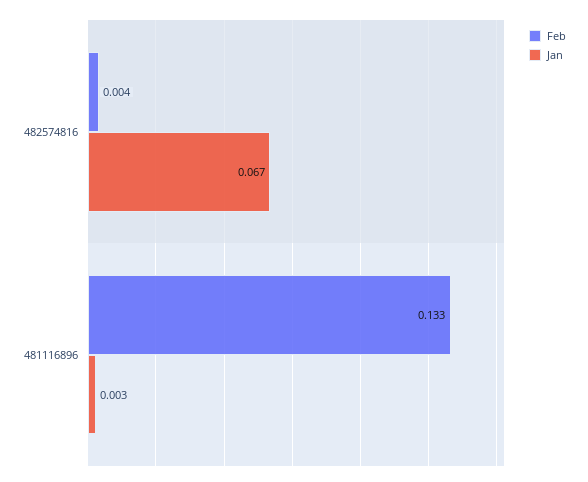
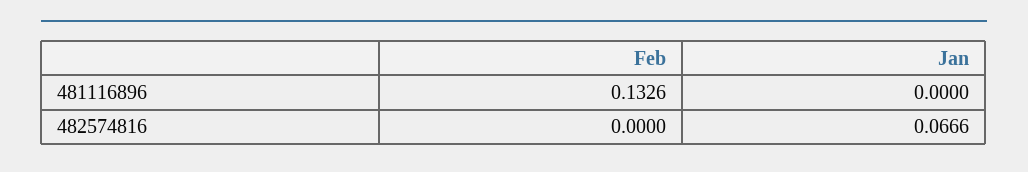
  {
    "Feb": {
-     "482574816": 0.004,
+     "482574816": 0,
      "481116896": 0.1326
    },
    "Jan": {
      "482574816": 0.0666,
-     "481116896": 0.003
+     "481116896": 0
    }
  }

